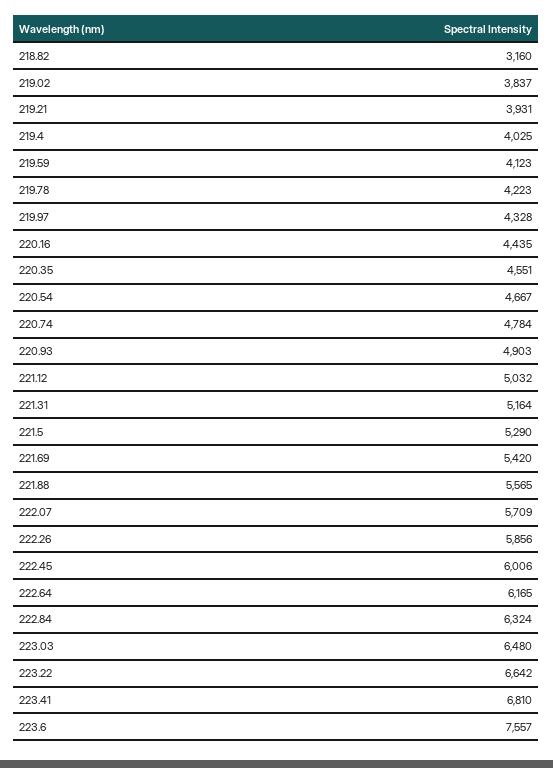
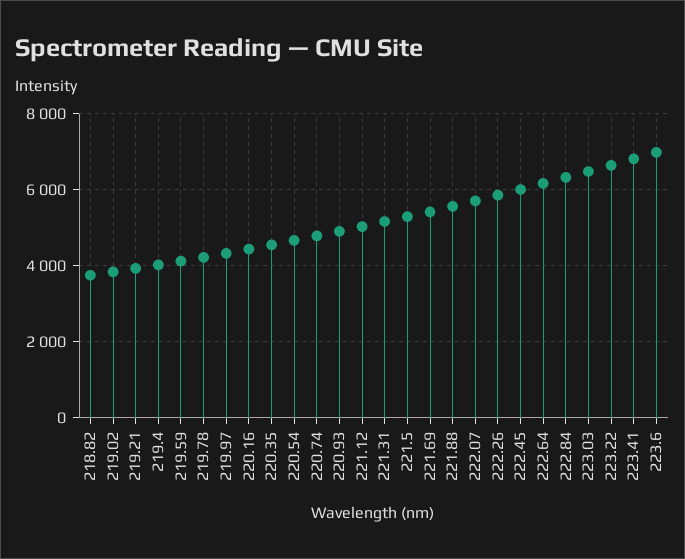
  {
-   "218.82": 3160,
+   "218.82": 3800,
    "219.02": 3837,
    "219.21": 3931,
    "219.4": 4025,
    "219.59": 4123,
    "219.78": 4223,
    "219.97": 4328,
    "220.16": 4435,
    "220.35": 4551,
    "220.54": 4667,
    "220.74": 4784,
    "220.93": 4903,
    "221.12": 5032,
    "221.31": 5164,
    "221.5": 5290,
    "221.69": 5420,
    "221.88": 5565,
    "222.07": 5709,
    "222.26": 5856,
    "222.45": 6006,
    "222.64": 6165,
    "222.84": 6324,
    "223.03": 6480,
    "223.22": 6642,
    "223.41": 6810,
-   "223.6": 7557
+   "223.6": 7000
  }

